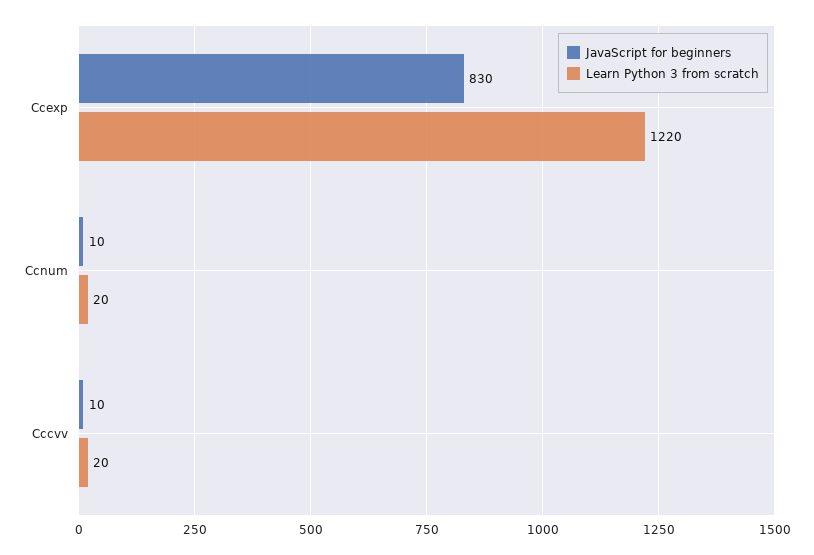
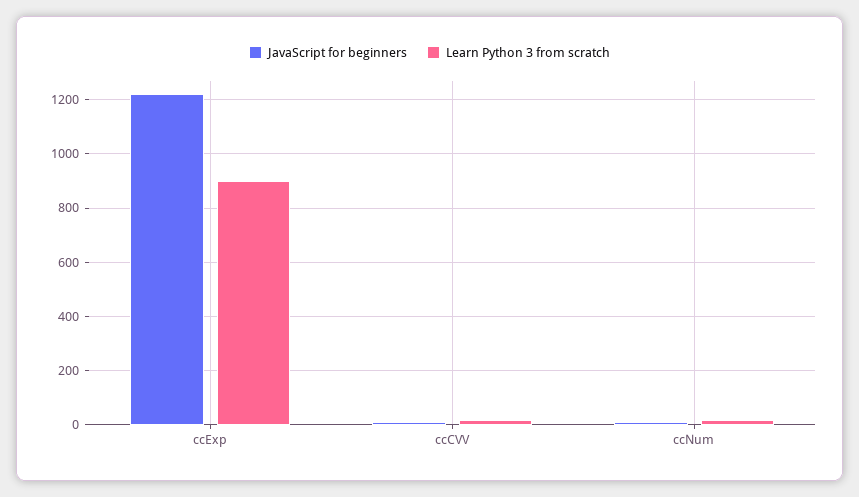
  {
    "JavaScript for beginners": {
-     "Ccexp": 830,
+     "Ccexp": 1225,
      "Ccnum": 10,
      "Cccvv": 10
    },
    "Learn Python 3 from scratch": {
-     "Ccexp": 1220,
+     "Ccexp": 900,
      "Ccnum": 20,
      "Cccvv": 20
    }
  }

